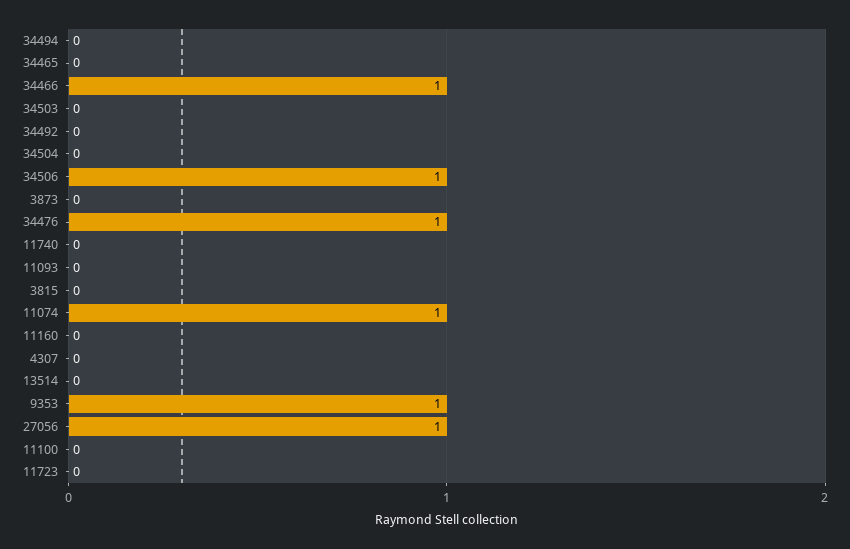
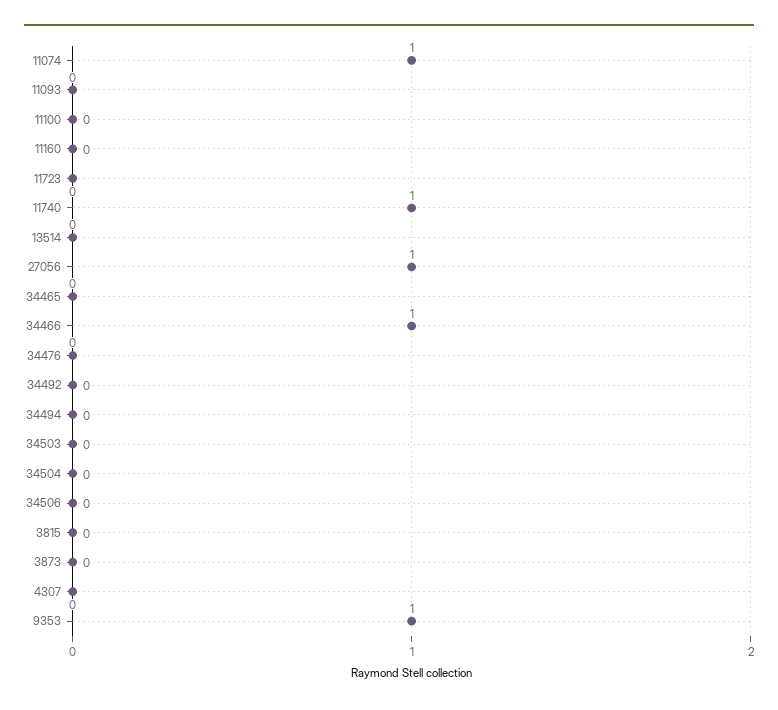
  {
    "34494": 0,
    "34465": 0,
    "34466": 1,
    "34503": 0,
    "34492": 0,
    "34504": 0,
-   "34506": 1,
+   "34506": 0,
    "3873": 0,
-   "34476": 1,
+   "34476": 0,
-   "11740": 0,
+   "11740": 1,
    "11093": 0,
    "3815": 0,
    "11074": 1,
    "11160": 0,
    "4307": 0,
    "13514": 0,
    "9353": 1,
    "27056": 1,
    "11100": 0,
    "11723": 0
  }

